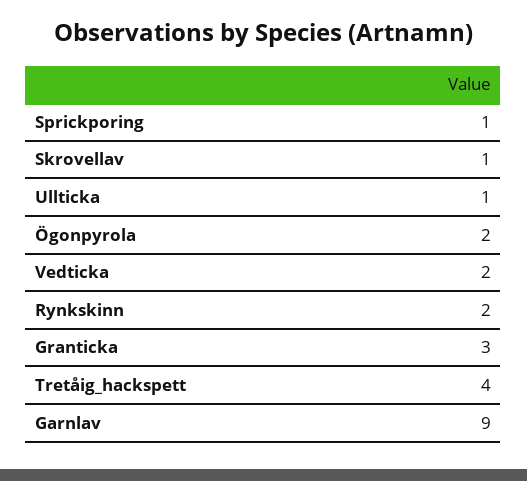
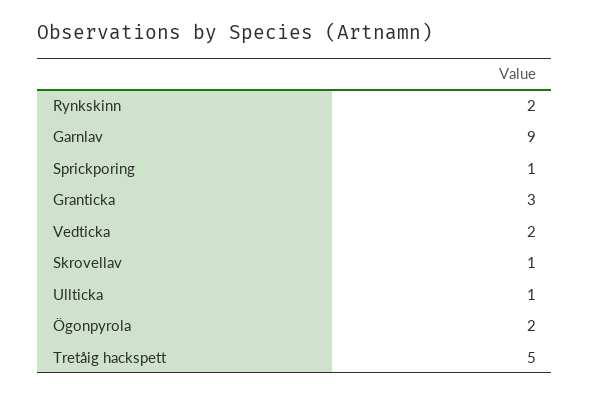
  {
    "Sprickporing": 1,
    "Skrovellav": 1,
    "Ullticka": 1,
    "Ögonpyrola": 2,
    "Vedticka": 2,
    "Rynkskinn": 2,
    "Granticka": 3,
-   "Tretåig_hackspett": 4,
+   "Tretåig_hackspett": 5,
    "Garnlav": 9
  }

